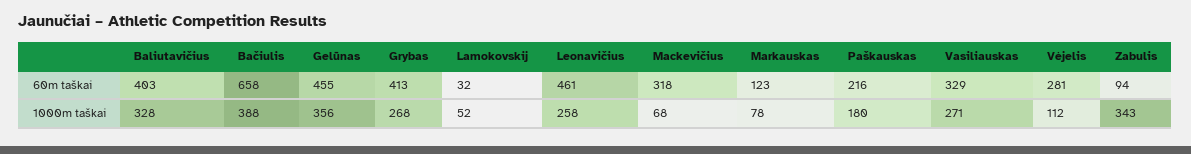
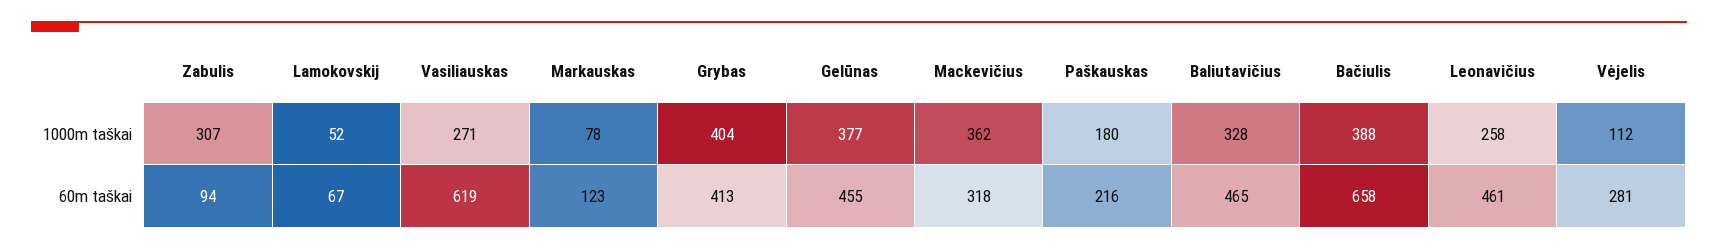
  {
    "Baliutavičius": {
-     "60m taškai": 403,
+     "60m taškai": 465,
      "1000m taškai": 328
    },
    "Bačiulis": {
      "60m taškai": 658,
      "1000m taškai": 388
    },
    "Gelūnas": {
      "60m taškai": 455,
-     "1000m taškai": 356
+     "1000m taškai": 377
    },
    "Grybas": {
      "60m taškai": 413,
-     "1000m taškai": 268
+     "1000m taškai": 404
    },
    "Lamokovskij": {
-     "60m taškai": 32,
+     "60m taškai": 67,
      "1000m taškai": 52
    },
    "Leonavičius": {
      "60m taškai": 461,
      "1000m taškai": 258
    },
    "Mackevičius": {
      "60m taškai": 318,
-     "1000m taškai": 68
+     "1000m taškai": 362
    },
    "Markauskas": {
      "60m taškai": 123,
      "1000m taškai": 78
    },
    "Paškauskas": {
      "60m taškai": 216,
      "1000m taškai": 180
    },
    "Vasiliauskas": {
-     "60m taškai": 329,
+     "60m taškai": 619,
      "1000m taškai": 271
    },
    "Vėjelis": {
      "60m taškai": 281,
      "1000m taškai": 112
    },
    "Zabulis": {
      "60m taškai": 94,
-     "1000m taškai": 343
+     "1000m taškai": 307
    }
  }

